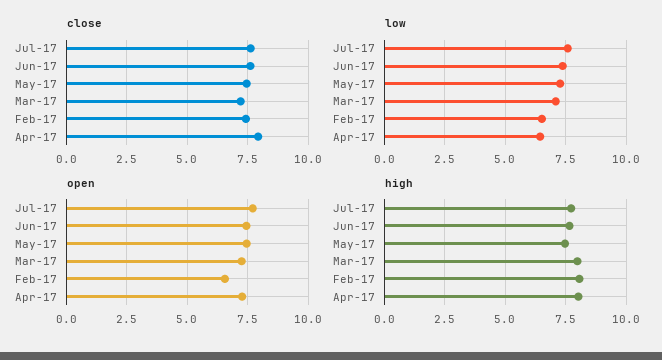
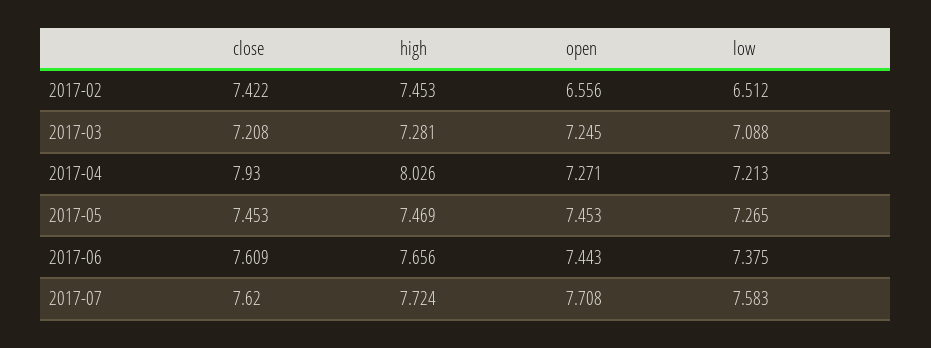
  {
    "close": {
      "Jul-17": 7.62,
      "Jun-17": 7.609,
      "May-17": 7.453,
      "Mar-17": 7.208,
      "Feb-17": 7.422,
      "Apr-17": 7.93
    },
    "low": {
      "Jul-17": 7.583,
      "Jun-17": 7.375,
      "May-17": 7.265,
      "Mar-17": 7.088,
      "Feb-17": 6.512,
-     "Apr-17": 6.5
+     "Apr-17": 7.213
    },
    "open": {
      "Jul-17": 7.708,
      "Jun-17": 7.443,
      "May-17": 7.453,
      "Mar-17": 7.245,
      "Feb-17": 6.556,
      "Apr-17": 7.271
    },
    "high": {
      "Jul-17": 7.724,
      "Jun-17": 7.656,
      "May-17": 7.469,
-     "Mar-17": 8,
+     "Mar-17": 7.281,
-     "Feb-17": 8,
+     "Feb-17": 7.453,
      "Apr-17": 8.026
    }
  }

